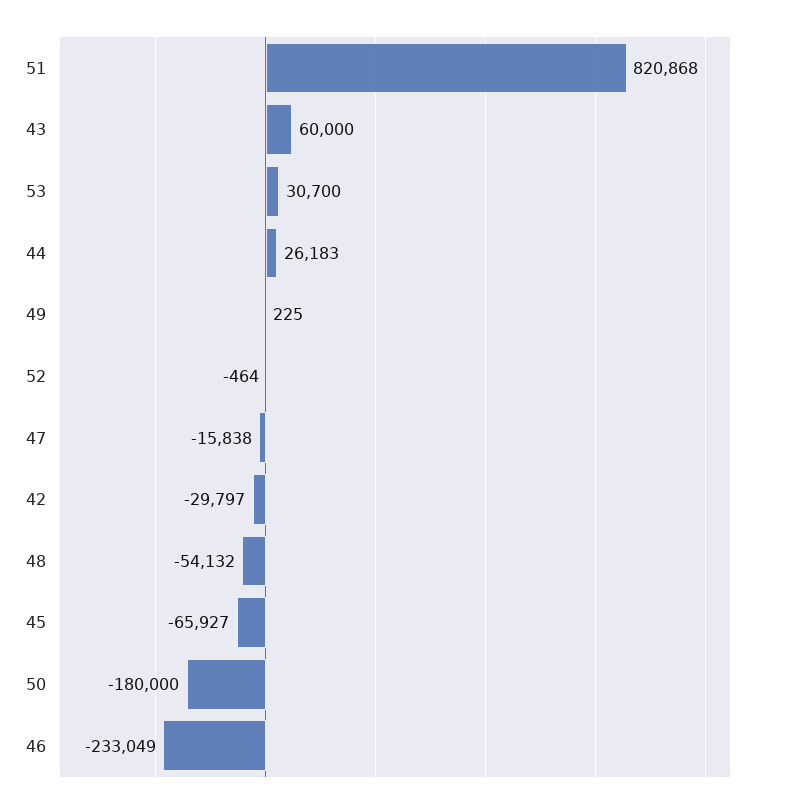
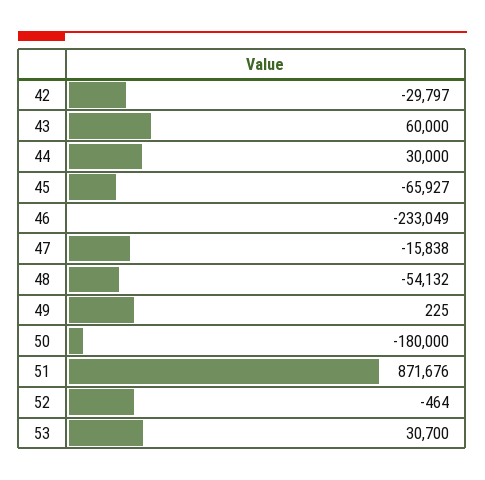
  {
-   "51": 820868,
+   "51": 871676,
    "43": 60000,
    "53": 30700,
-   "44": 26183,
+   "44": 30000,
    "49": 225,
    "52": -464,
    "47": -15838,
    "42": -29797,
    "48": -54132,
    "45": -65927,
    "50": -180000,
    "46": -233049
  }

